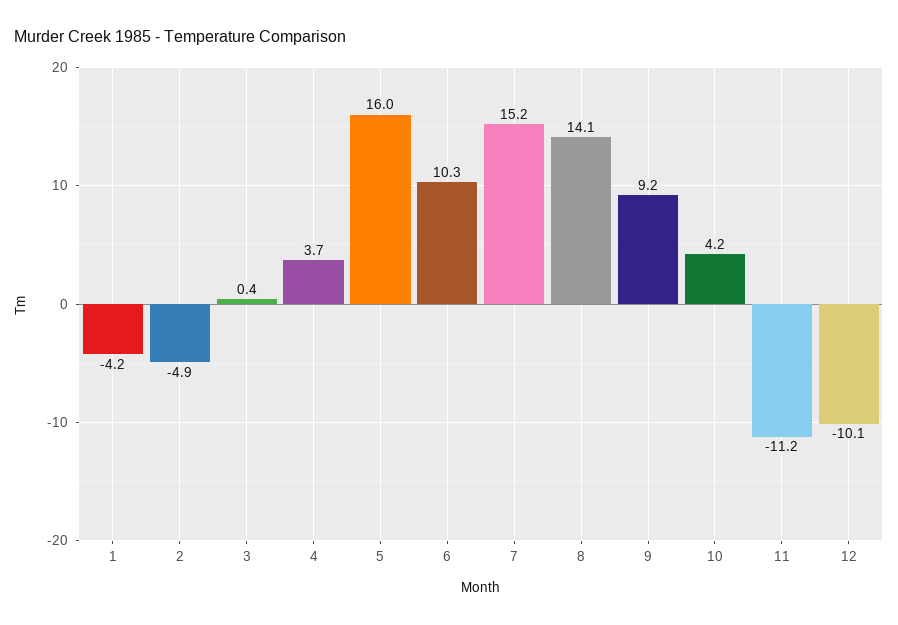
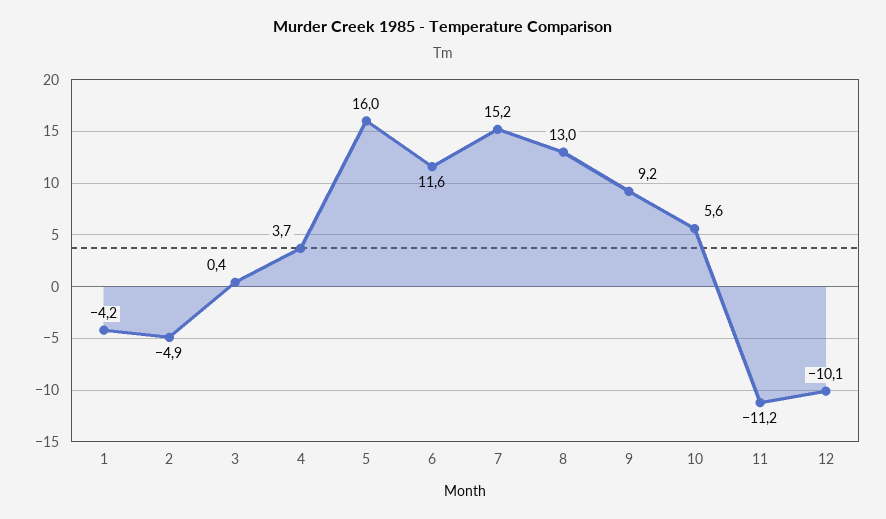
  {
    "1": -4.2,
    "2": -4.9,
    "3": 0.4,
    "4": 3.7,
    "5": 16,
-   "6": 10.3,
+   "6": 11.6,
    "7": 15.2,
-   "8": 14.1,
+   "8": 13,
    "9": 9.2,
-   "10": 4.2,
+   "10": 5.6,
    "11": -11.2,
    "12": -10.1
  }

